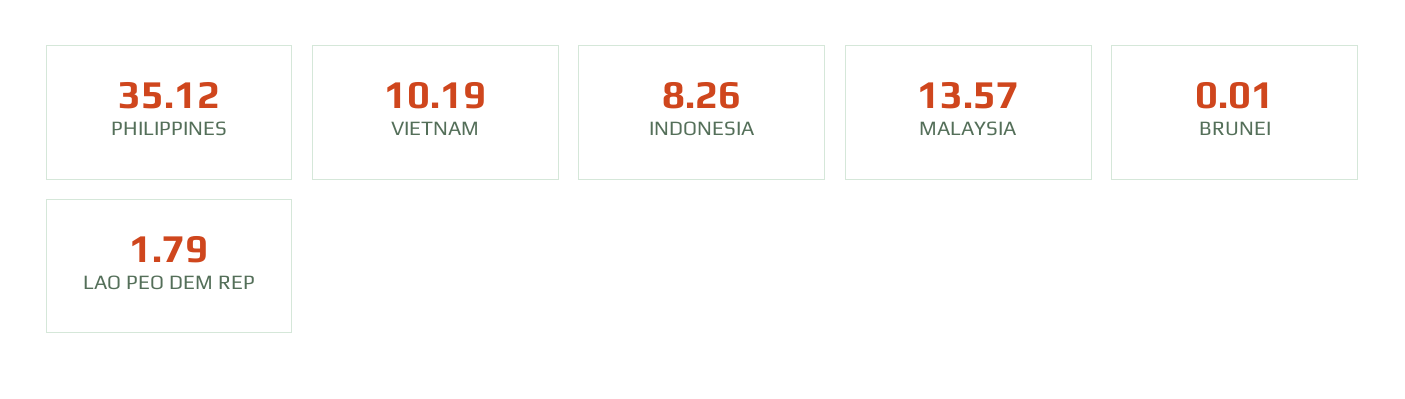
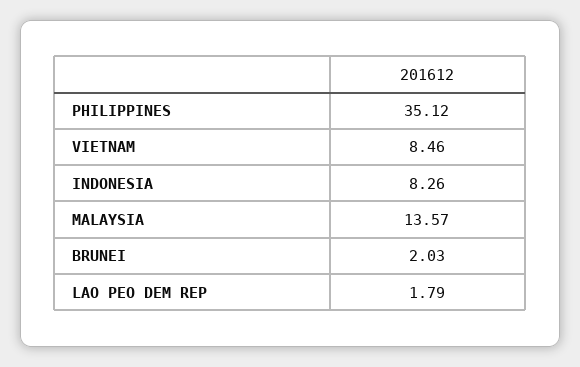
  {
    "PHILIPPINES": 35.12,
-   "VIETNAM": 10.19,
+   "VIETNAM": 8.46,
    "INDONESIA": 8.26,
    "MALAYSIA": 13.57,
-   "BRUNEI": 0.01,
+   "BRUNEI": 2.03,
    "LAO PEO DEM REP": 1.79
  }

